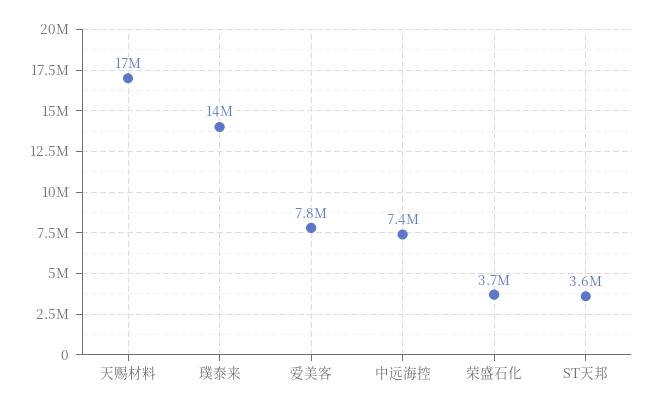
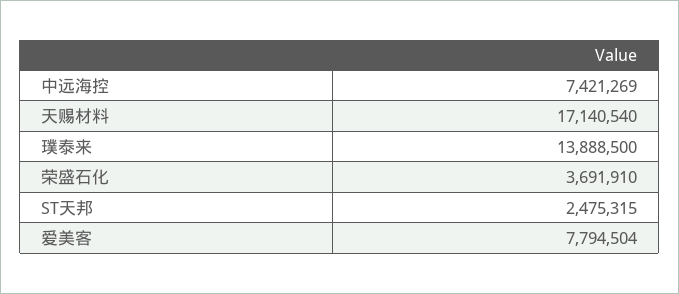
  {
    "天赐材料": 17140540,
    "璞泰来": 13888500,
    "爱美客": 7794504,
    "中远海控": 7421269,
    "荣盛石化": 3691910,
-   "ST天邦": 3600000
+   "ST天邦": 2475315
  }

